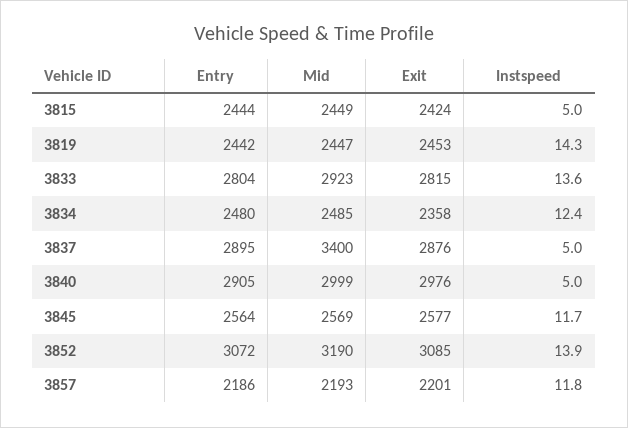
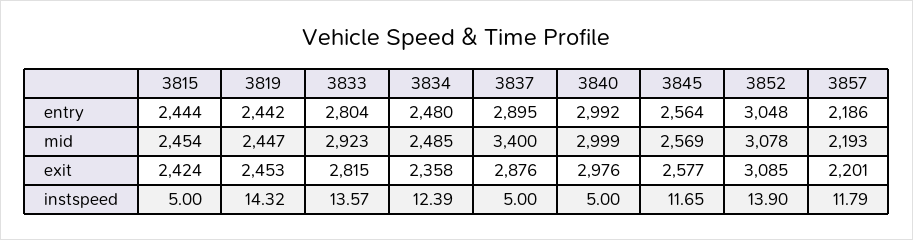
  {
    "Entry": {
      "3815": 2444,
      "3819": 2442,
      "3833": 2804,
      "3834": 2480,
      "3837": 2895,
-     "3840": 2905,
+     "3840": 2992,
      "3845": 2564,
-     "3852": 3072,
+     "3852": 3048,
      "3857": 2186
    },
    "Mid": {
-     "3815": 2449,
+     "3815": 2454,
      "3819": 2447,
      "3833": 2923,
      "3834": 2485,
      "3837": 3400,
      "3840": 2999,
      "3845": 2569,
-     "3852": 3190,
+     "3852": 3078,
      "3857": 2193
    },
    "Exit": {
      "3815": 2424,
      "3819": 2453,
      "3833": 2815,
      "3834": 2358,
      "3837": 2876,
      "3840": 2976,
      "3845": 2577,
      "3852": 3085,
      "3857": 2201
    },
    "Instspeed": {
      "3815": 5,
      "3819": 14.32,
      "3833": 13.57,
      "3834": 12.39,
      "3837": 5,
      "3840": 5,
      "3845": 11.65,
      "3852": 13.9,
      "3857": 11.79
    }
  }

